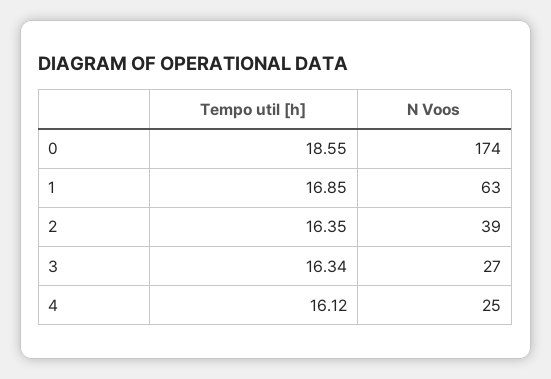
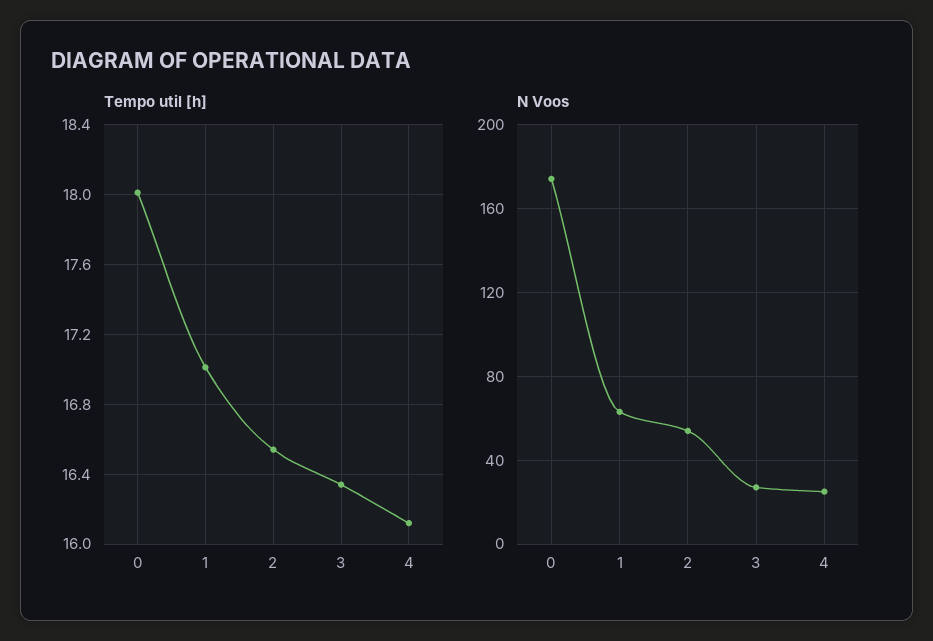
  {
    "Tempo util [h]": {
-     "0": 18.55,
+     "0": 18,
-     "1": 16.85,
+     "1": 17,
-     "2": 16.35,
+     "2": 16.55,
      "3": 16.34,
      "4": 16.12
    },
    "N Voos": {
      "0": 174,
      "1": 63,
-     "2": 39,
+     "2": 55,
      "3": 27,
      "4": 25
    }
  }

